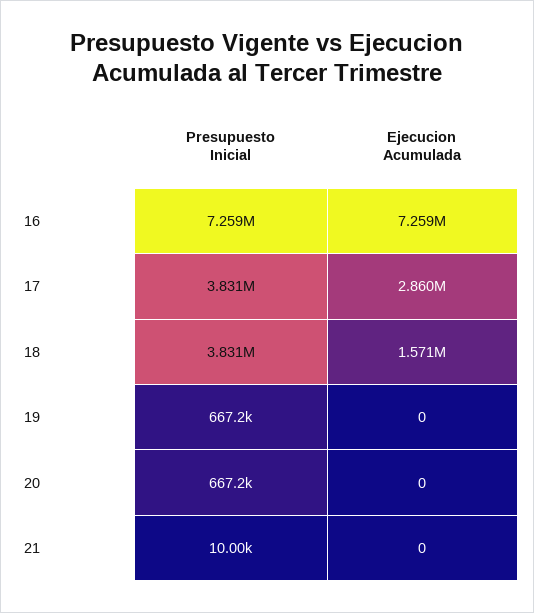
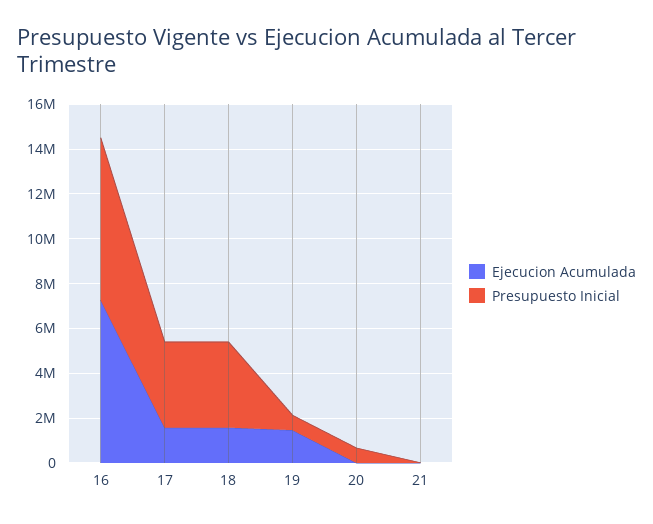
  {
    "Presupuesto Inicial": {
      "16": 7259000,
      "17": 3831000,
      "18": 3831000,
      "19": 667200,
      "20": 667200,
      "21": 10000
    },
    "Ejecucion Acumulada": {
      "16": 7259000,
-     "17": 2860000,
+     "17": 1500000,
      "18": 1571000,
-     "19": 0,
+     "19": 1500000,
      "20": 0,
      "21": 0
    }
  }

